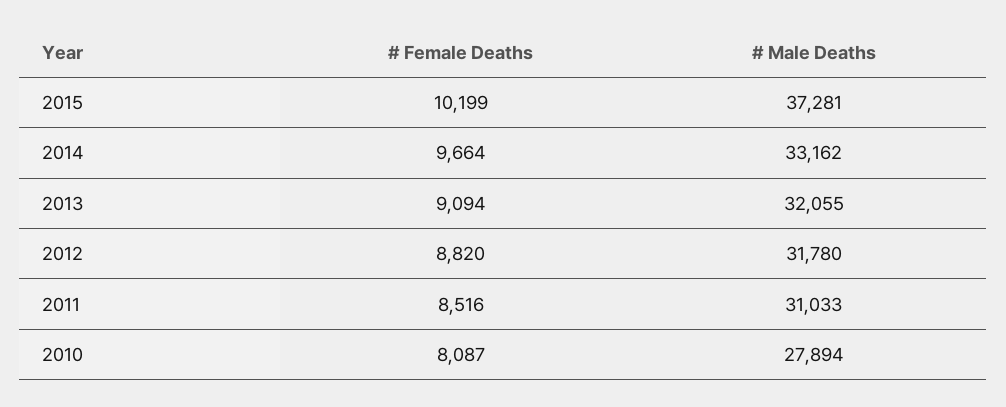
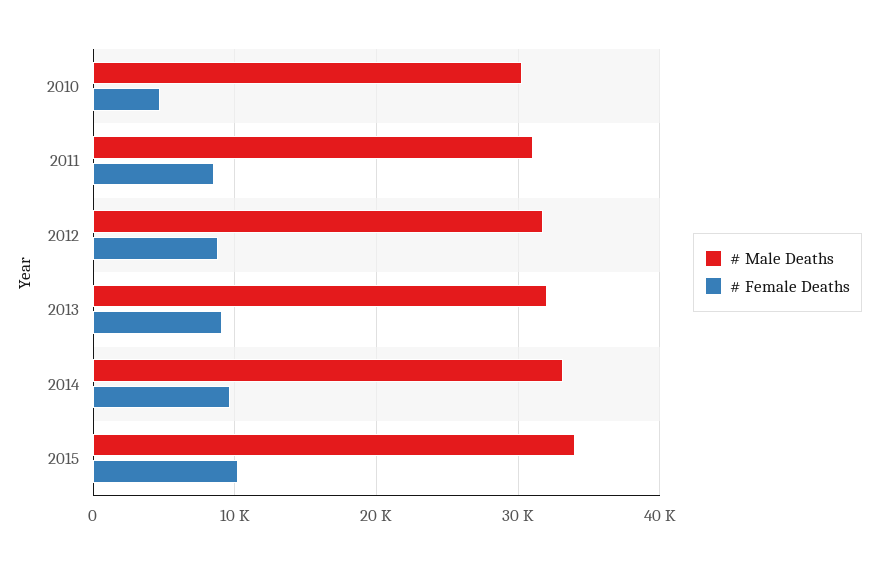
  {
    "# Female Deaths": {
      "2015": 10199,
      "2014": 9664,
      "2013": 9094,
      "2012": 8820,
      "2011": 8516,
-     "2010": 8087
+     "2010": 5000
    },
    "# Male Deaths": {
-     "2015": 37281,
+     "2015": 34000,
      "2014": 33162,
      "2013": 32055,
      "2012": 31780,
      "2011": 31033,
-     "2010": 27894
+     "2010": 30000
    }
  }

